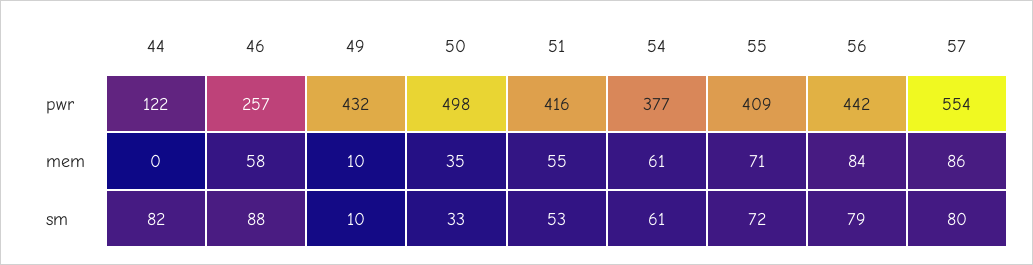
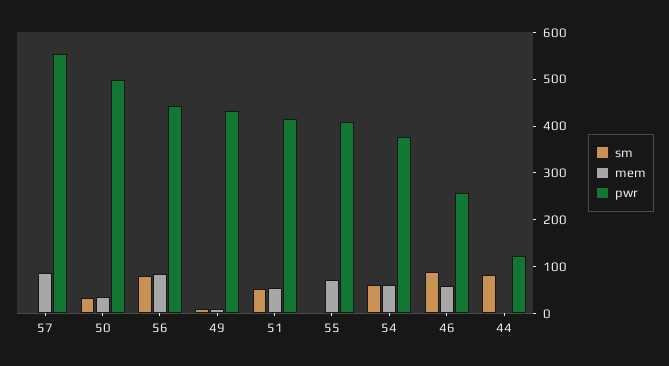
  {
    "pwr": {
      "44": 122,
      "46": 257,
      "49": 432,
      "50": 498,
      "51": 416,
      "54": 377,
      "55": 409,
      "56": 442,
      "57": 554
    },
    "mem": {
      "44": 0,
      "46": 58,
      "49": 10,
      "50": 35,
      "51": 55,
      "54": 61,
      "55": 71,
      "56": 84,
      "57": 86
    },
    "sm": {
      "44": 82,
      "46": 88,
      "49": 10,
      "50": 33,
      "51": 53,
      "54": 61,
-     "55": 72,
+     "55": 0,
      "56": 79,
-     "57": 80
+     "57": 0
    }
  }

